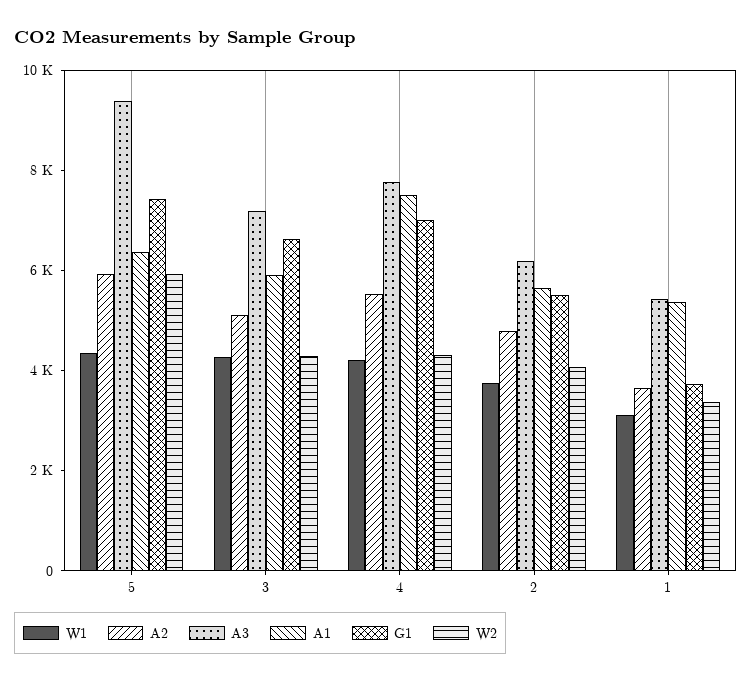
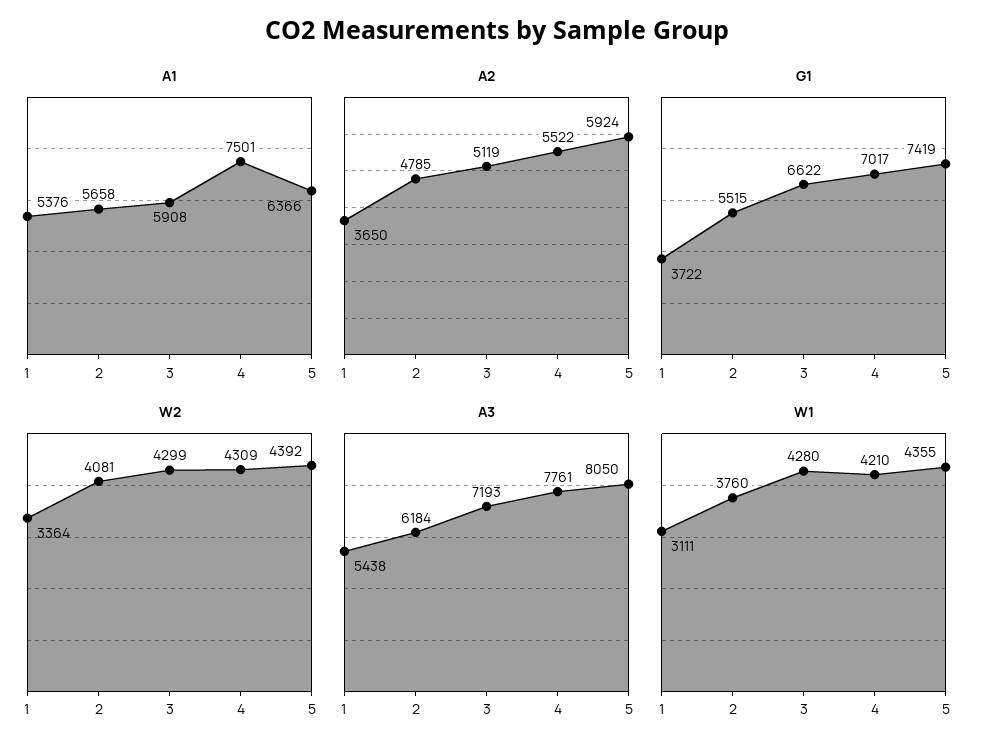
  {
    "W1": {
      "5": 4355,
      "3": 4280,
      "4": 4210,
      "2": 3760,
      "1": 3111
    },
    "A2": {
      "5": 5924,
      "3": 5119,
      "4": 5522,
      "2": 4785,
      "1": 3650
    },
    "A3": {
-     "5": 9500,
+     "5": 8050,
      "3": 7193,
      "4": 7761,
      "2": 6184,
      "1": 5438
    },
    "A1": {
      "5": 6366,
      "3": 5908,
      "4": 7501,
      "2": 5658,
      "1": 5376
    },
    "G1": {
      "5": 7419,
      "3": 6622,
      "4": 7017,
      "2": 5515,
      "1": 3722
    },
    "W2": {
-     "5": 6000,
+     "5": 4392,
      "3": 4299,
      "4": 4309,
      "2": 4081,
      "1": 3364
    }
  }

